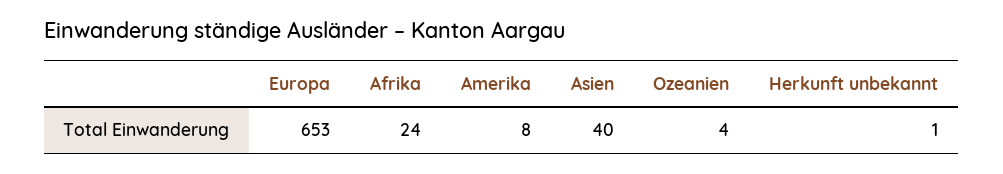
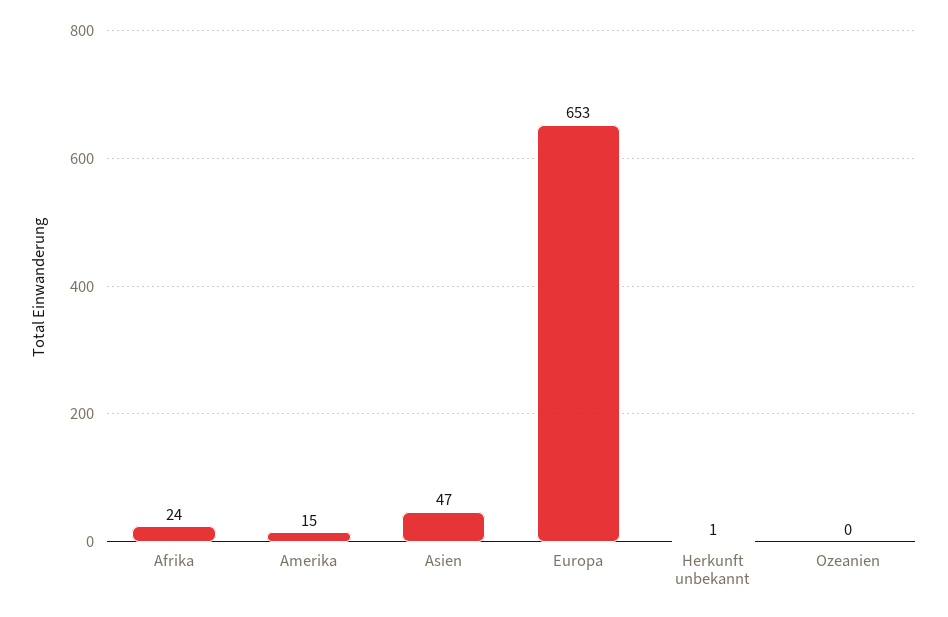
  {
    "Europa": 653,
    "Afrika": 24,
-   "Amerika": 8,
+   "Amerika": 15,
-   "Asien": 40,
+   "Asien": 47,
-   "Ozeanien": 4,
+   "Ozeanien": 0,
    "Herkunft unbekannt": 1
  }

